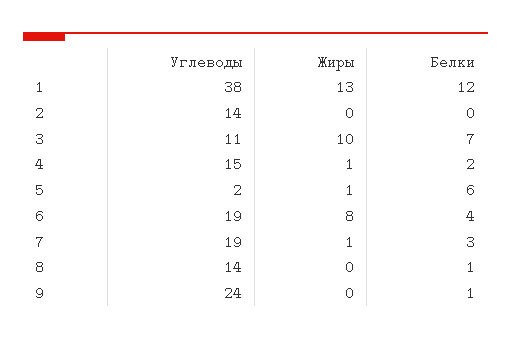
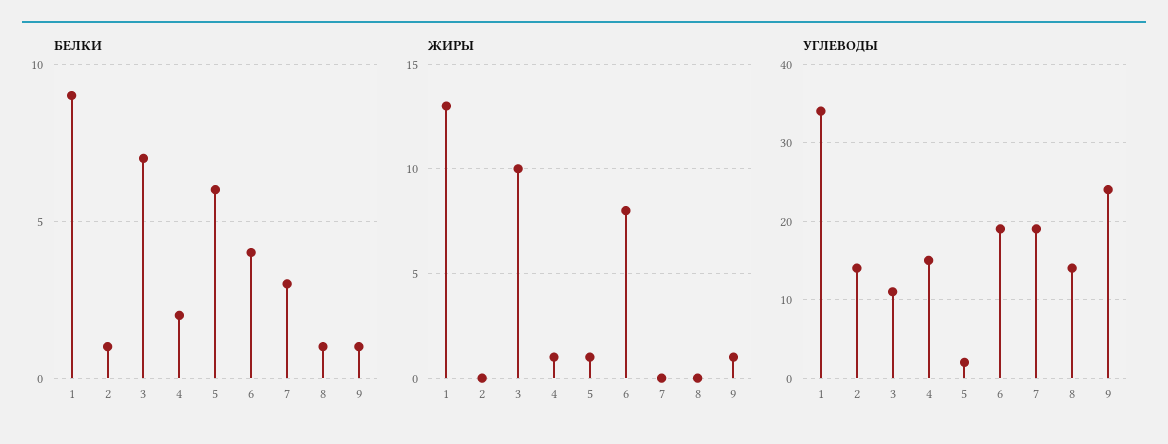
  {
    "Углеводы": {
-     "1": 38,
+     "1": 34,
      "2": 14,
      "3": 11,
      "4": 15,
      "5": 2,
      "6": 19,
      "7": 19,
      "8": 14,
      "9": 24
    },
    "Жиры": {
      "1": 13,
      "2": 0,
      "3": 10,
      "4": 1,
      "5": 1,
      "6": 8,
-     "7": 1,
+     "7": 0,
      "8": 0,
-     "9": 0
+     "9": 1
    },
    "Белки": {
-     "1": 12,
+     "1": 9,
-     "2": 0,
+     "2": 1,
      "3": 7,
      "4": 2,
      "5": 6,
      "6": 4,
      "7": 3,
      "8": 1,
      "9": 1
    }
  }

